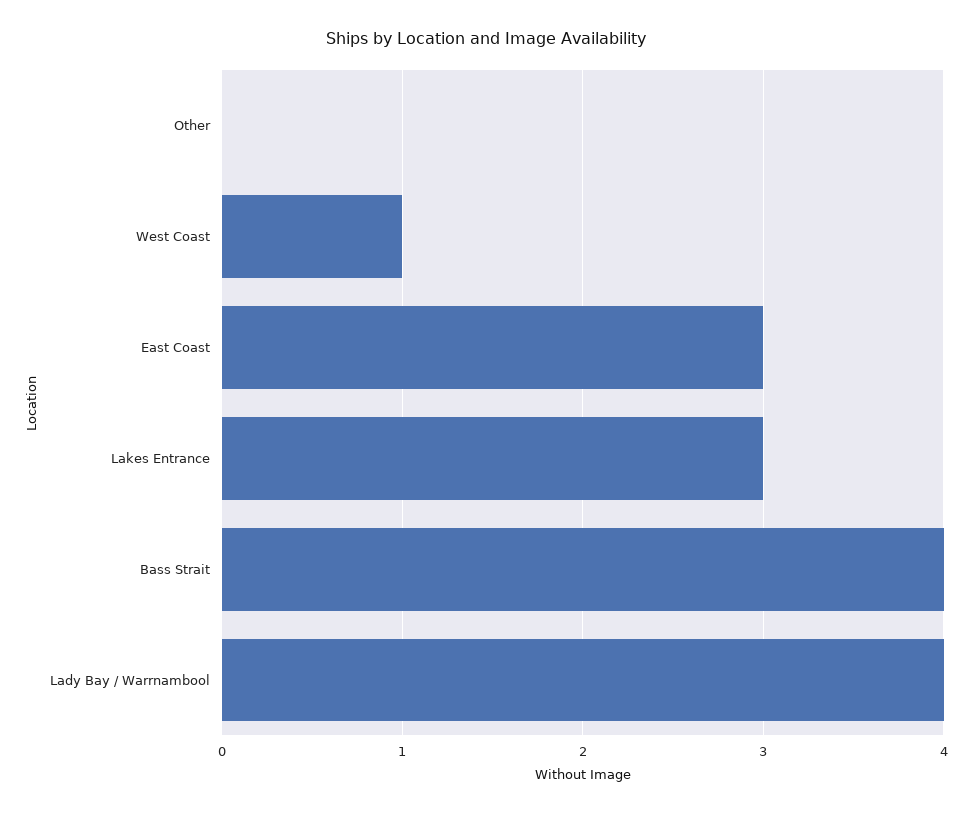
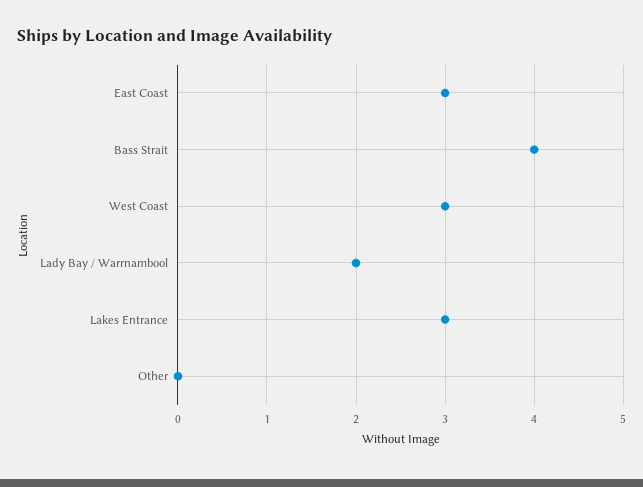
  {
    "Other": 0,
-   "West Coast": 1,
+   "West Coast": 3,
    "East Coast": 3,
    "Lakes Entrance": 3,
    "Bass Strait": 4,
-   "Lady Bay / Warrnambool": 4
+   "Lady Bay / Warrnambool": 2
  }

